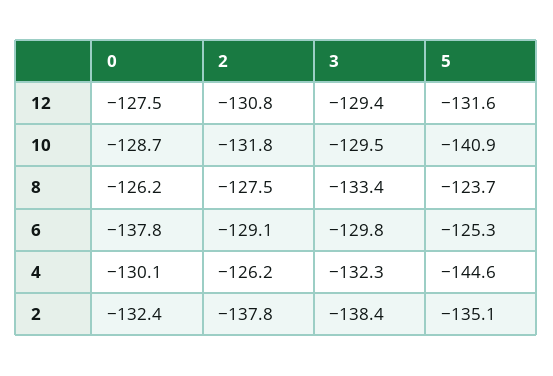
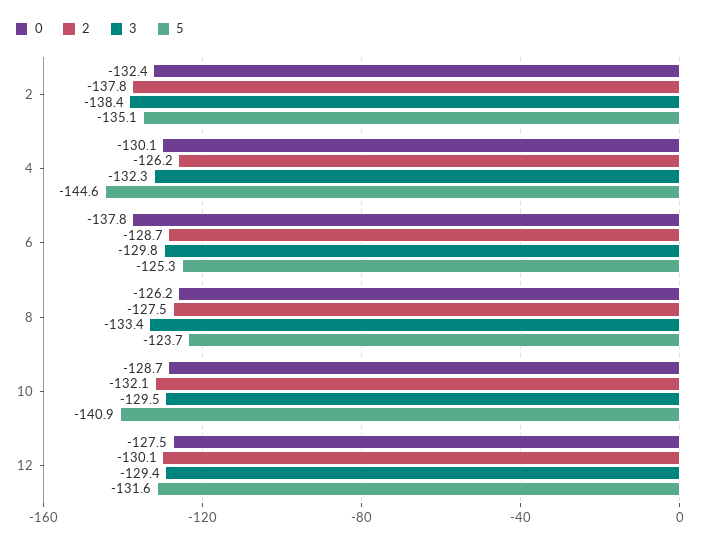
  {
    "0": {
      "12": -127.5,
      "10": -128.7,
      "8": -126.2,
      "6": -137.8,
      "4": -130.1,
      "2": -132.4
    },
    "2": {
-     "12": -130.8,
+     "12": -130.1,
-     "10": -131.8,
+     "10": -132.1,
      "8": -127.5,
-     "6": -129.1,
+     "6": -128.7,
      "4": -126.2,
      "2": -137.8
    },
    "3": {
      "12": -129.4,
      "10": -129.5,
      "8": -133.4,
      "6": -129.8,
      "4": -132.3,
      "2": -138.4
    },
    "5": {
      "12": -131.6,
      "10": -140.9,
      "8": -123.7,
      "6": -125.3,
      "4": -144.6,
      "2": -135.1
    }
  }

